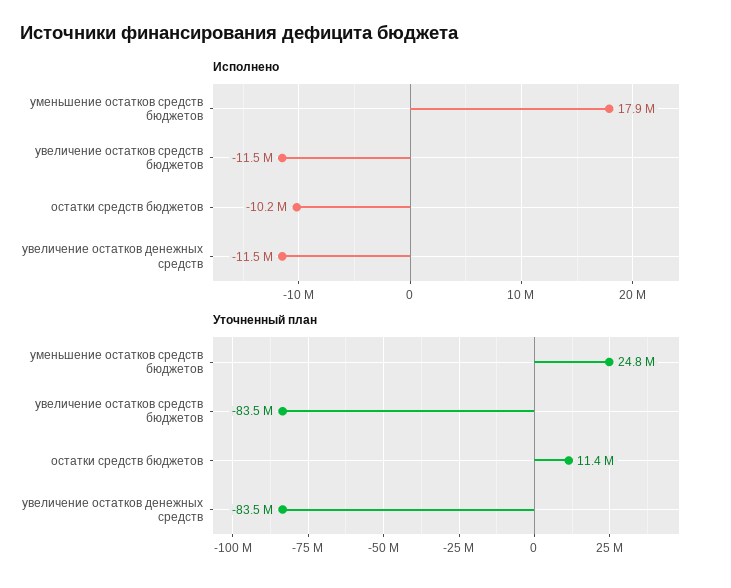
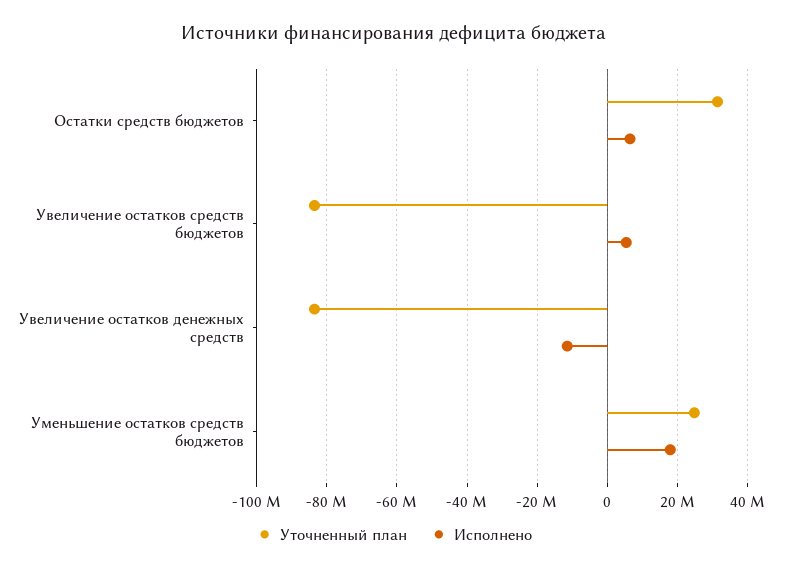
  {
    "Исполнено": {
      "уменьшение остатков средств бюджетов": 17900000,
-     "увеличение остатков средств бюджетов": -11500000,
+     "увеличение остатков средств бюджетов": 6000000,
-     "остатки средств бюджетов": -10200000,
+     "остатки средств бюджетов": 6000000,
      "увеличение остатков денежных средств": -11500000
    },
    "Уточненный план": {
      "уменьшение остатков средств бюджетов": 24800000,
      "увеличение остатков средств бюджетов": -83500000,
-     "остатки средств бюджетов": 11400000,
+     "остатки средств бюджетов": 32000000,
      "увеличение остатков денежных средств": -83500000
    }
  }

